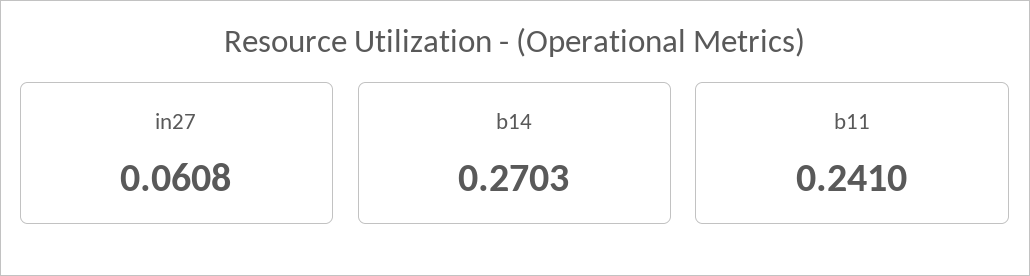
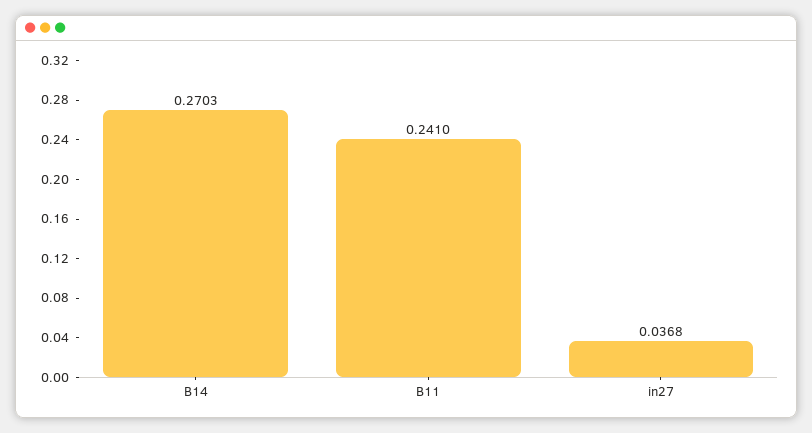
  {
-   "in27": 0.0608,
+   "in27": 0.0368,
    "b14": 0.2703,
    "b11": 0.241
  }

